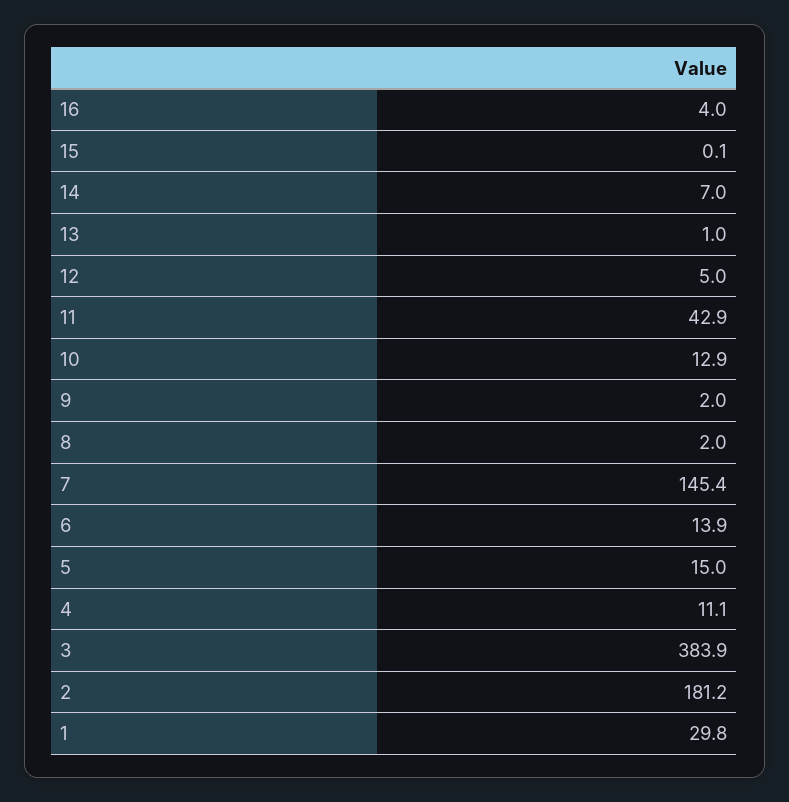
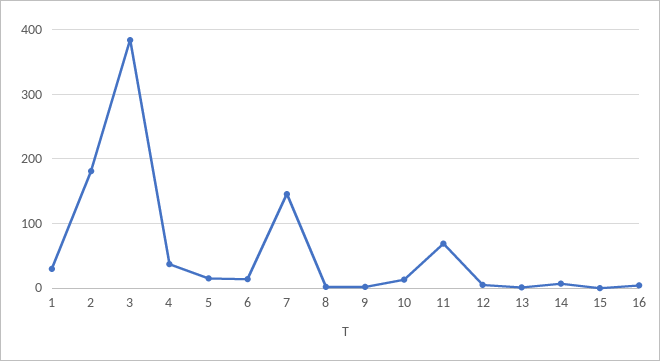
  {
    "16": 4,
    "15": 0.1,
    "14": 7,
    "13": 1,
    "12": 5,
-   "11": 42.9,
+   "11": 70,
    "10": 12.9,
    "9": 2,
    "8": 2,
    "7": 145.4,
    "6": 13.9,
    "5": 15,
-   "4": 11.1,
+   "4": 40,
    "3": 383.9,
    "2": 181.2,
    "1": 29.8
  }

